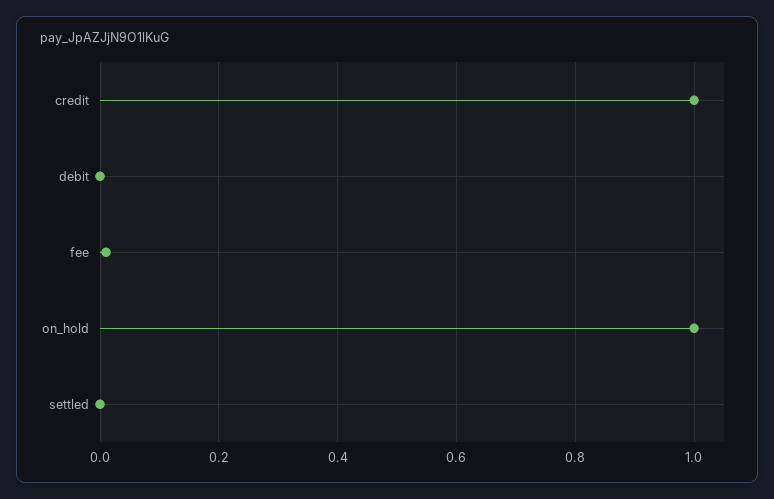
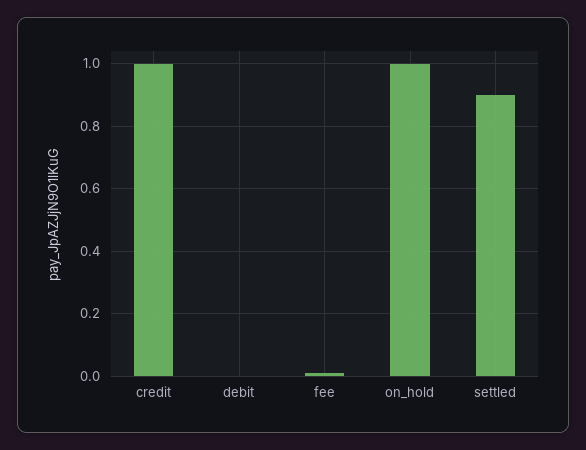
  {
    "credit": 1,
    "debit": 0,
    "fee": 0,
    "on_hold": 1,
-   "settled": 0
+   "settled": 0.9
  }

